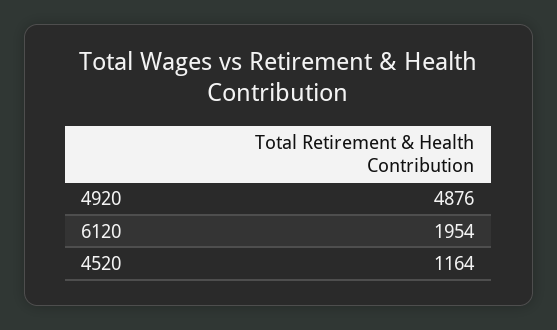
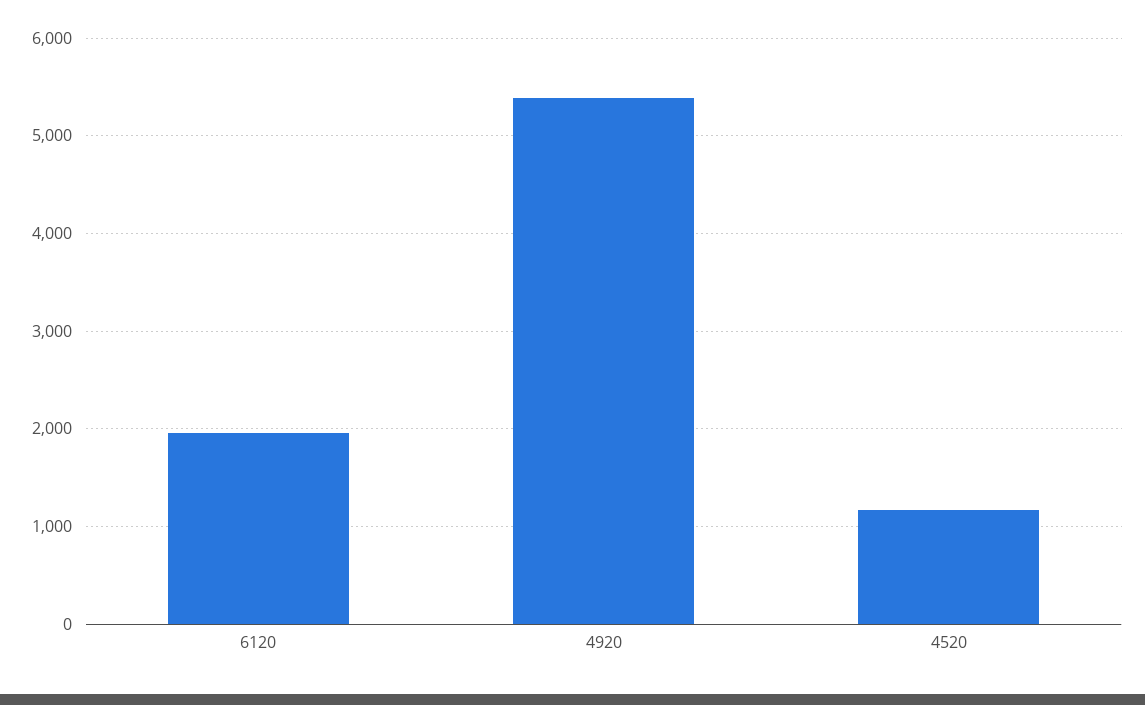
  {
-   "4920": 4876,
+   "4920": 5400,
    "6120": 1954,
    "4520": 1164
  }

